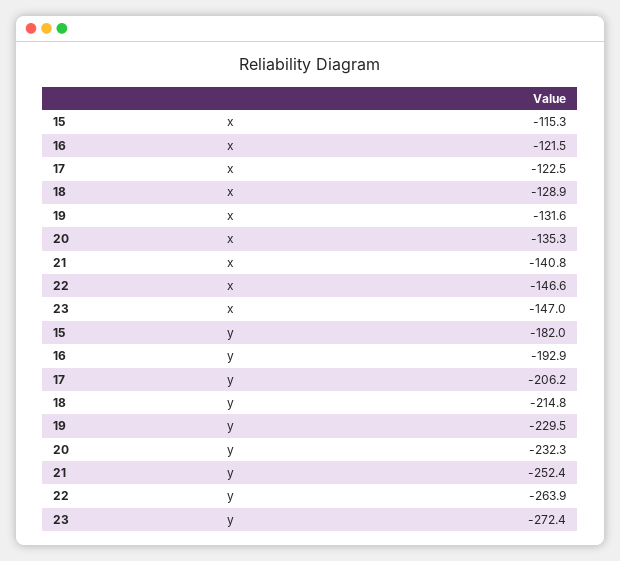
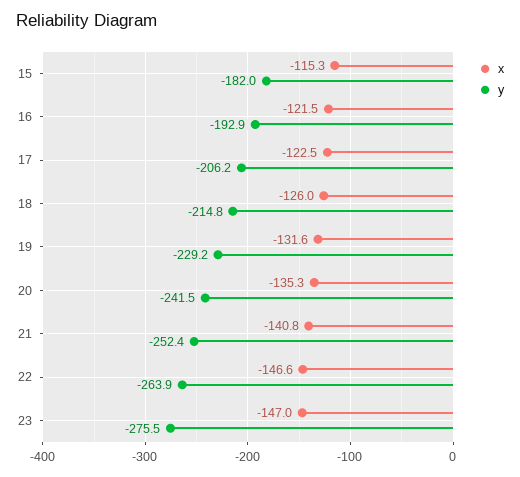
  {
    "x": {
      "15": -115.3,
      "16": -121.5,
      "17": -122.5,
-     "18": -128.9,
+     "18": -126,
      "19": -131.6,
      "20": -135.3,
      "21": -140.8,
      "22": -146.6,
      "23": -147
    },
    "y": {
      "15": -182,
      "16": -192.9,
      "17": -206.2,
      "18": -214.8,
-     "19": -229.5,
+     "19": -229.2,
-     "20": -232.3,
+     "20": -241.5,
      "21": -252.4,
      "22": -263.9,
-     "23": -272.4
+     "23": -275.5
    }
  }

